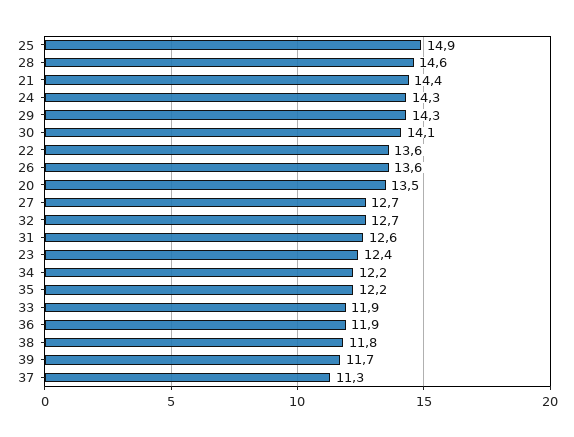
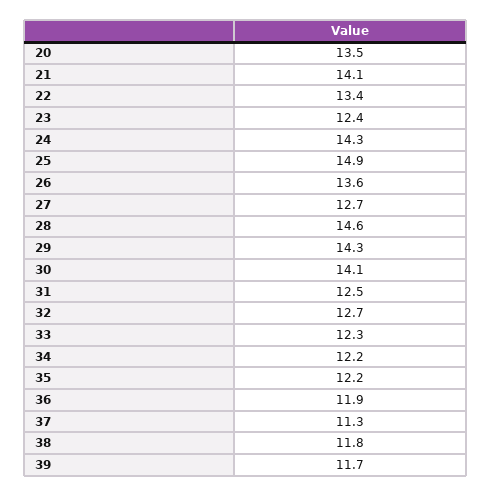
  {
    "25": 14.9,
    "28": 14.6,
-   "21": 14.4,
+   "21": 14.1,
    "24": 14.3,
    "29": 14.3,
    "30": 14.1,
-   "22": 13.6,
+   "22": 13.4,
    "26": 13.6,
    "20": 13.5,
    "27": 12.7,
    "32": 12.7,
-   "31": 12.6,
+   "31": 12.5,
    "23": 12.4,
    "34": 12.2,
    "35": 12.2,
-   "33": 11.9,
+   "33": 12.3,
    "36": 11.9,
    "38": 11.8,
    "39": 11.7,
    "37": 11.3
  }

